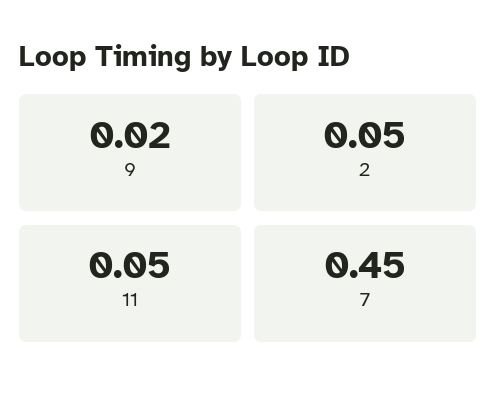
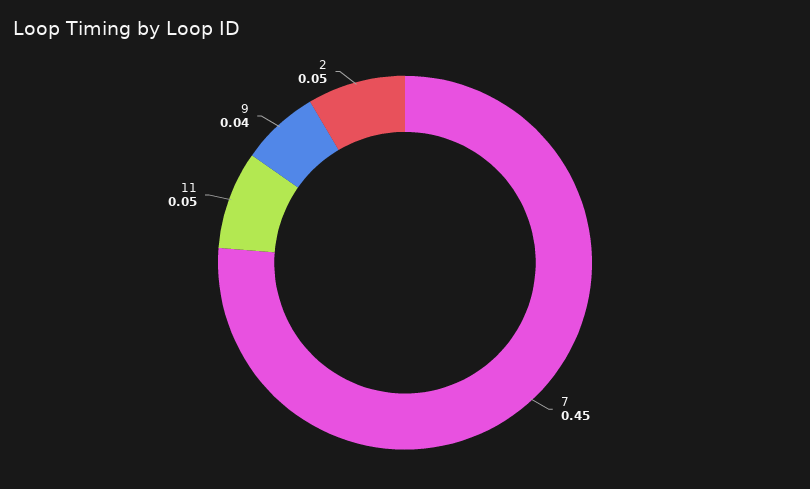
  {
-   "9": 0.02,
+   "9": 0.04,
    "2": 0.05,
    "11": 0.05,
    "7": 0.45
  }

